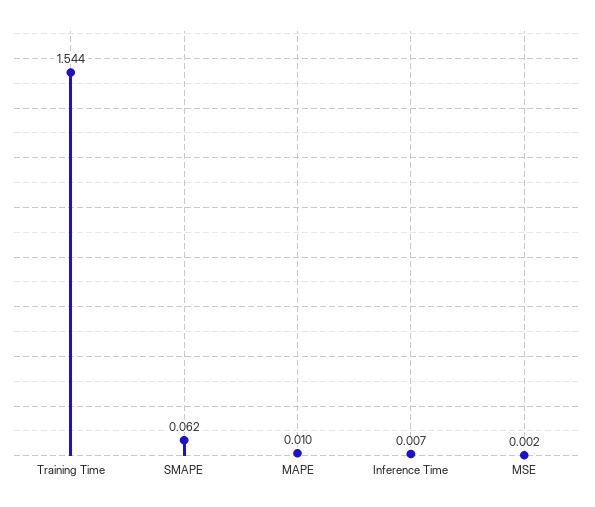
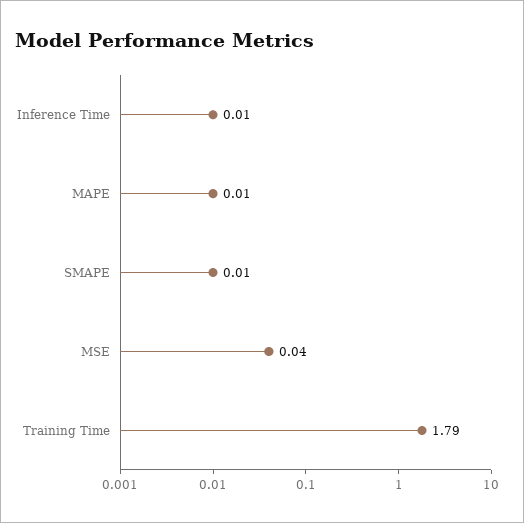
  {
-   "Training Time": 1.544,
+   "Training Time": 1.79,
-   "SMAPE": 0.062,
+   "SMAPE": 0.01,
    "MAPE": 0.01,
    "Inference Time": 0.007,
-   "MSE": 0.002
+   "MSE": 0.04
  }

